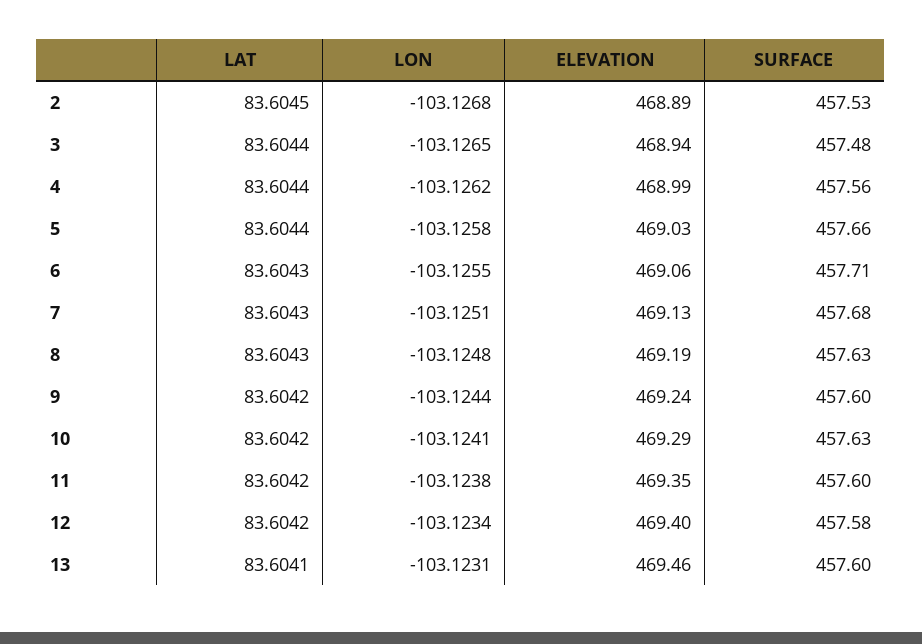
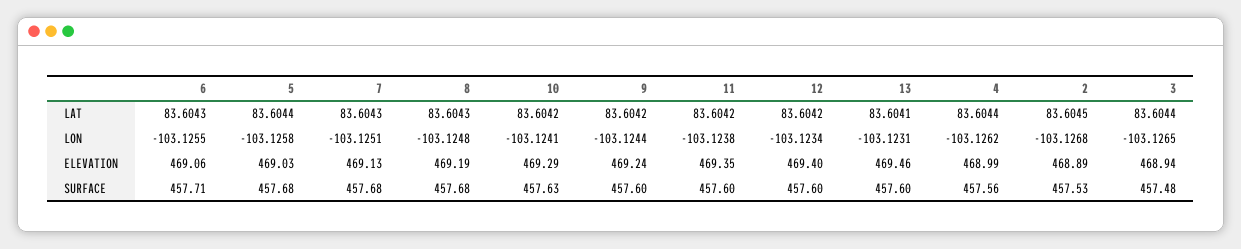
  {
    "LAT": {
      "2": 83.6045,
      "3": 83.6044,
      "4": 83.6044,
      "5": 83.6044,
      "6": 83.6043,
      "7": 83.6043,
      "8": 83.6043,
      "9": 83.6042,
      "10": 83.6042,
      "11": 83.6042,
      "12": 83.6042,
      "13": 83.6041
    },
    "LON": {
      "2": -103.1268,
      "3": -103.1265,
      "4": -103.1262,
      "5": -103.1258,
      "6": -103.1255,
      "7": -103.1251,
      "8": -103.1248,
      "9": -103.1244,
      "10": -103.1241,
      "11": -103.1238,
      "12": -103.1234,
      "13": -103.1231
    },
    "ELEVATION": {
      "2": 468.89,
      "3": 468.94,
      "4": 468.99,
      "5": 469.03,
      "6": 469.06,
      "7": 469.13,
      "8": 469.19,
      "9": 469.24,
      "10": 469.29,
      "11": 469.35,
      "12": 469.4,
      "13": 469.46
    },
    "SURFACE": {
      "2": 457.53,
      "3": 457.48,
      "4": 457.56,
-     "5": 457.66,
+     "5": 457.68,
      "6": 457.71,
      "7": 457.68,
-     "8": 457.63,
+     "8": 457.68,
      "9": 457.6,
      "10": 457.63,
      "11": 457.6,
-     "12": 457.58,
+     "12": 457.6,
      "13": 457.6
    }
  }

